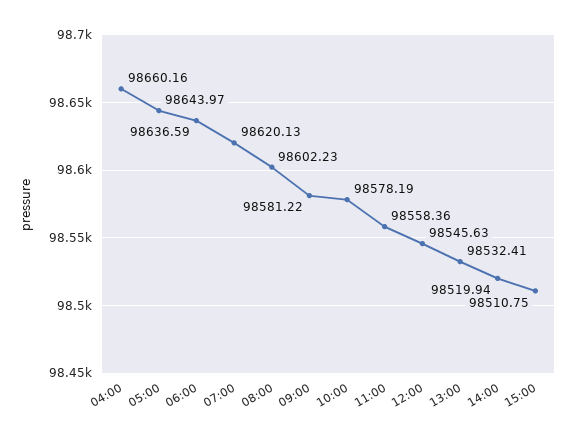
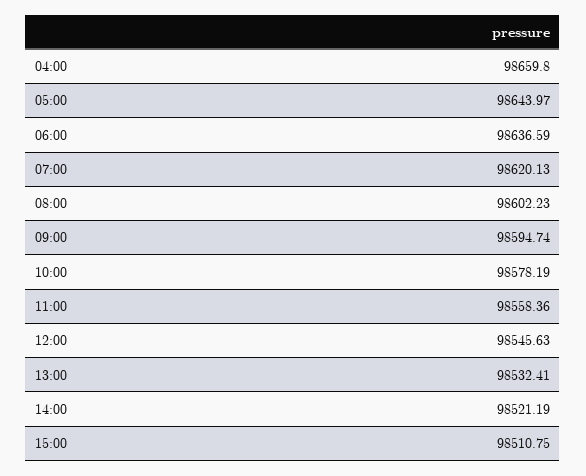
  {
-   "04:00": 98660.16,
+   "04:00": 98659.8,
    "05:00": 98643.97,
    "06:00": 98636.59,
    "07:00": 98620.13,
    "08:00": 98602.23,
-   "09:00": 98581.22,
+   "09:00": 98594.74,
    "10:00": 98578.19,
    "11:00": 98558.36,
    "12:00": 98545.63,
    "13:00": 98532.41,
-   "14:00": 98519.94,
+   "14:00": 98521.19,
    "15:00": 98510.75
  }

